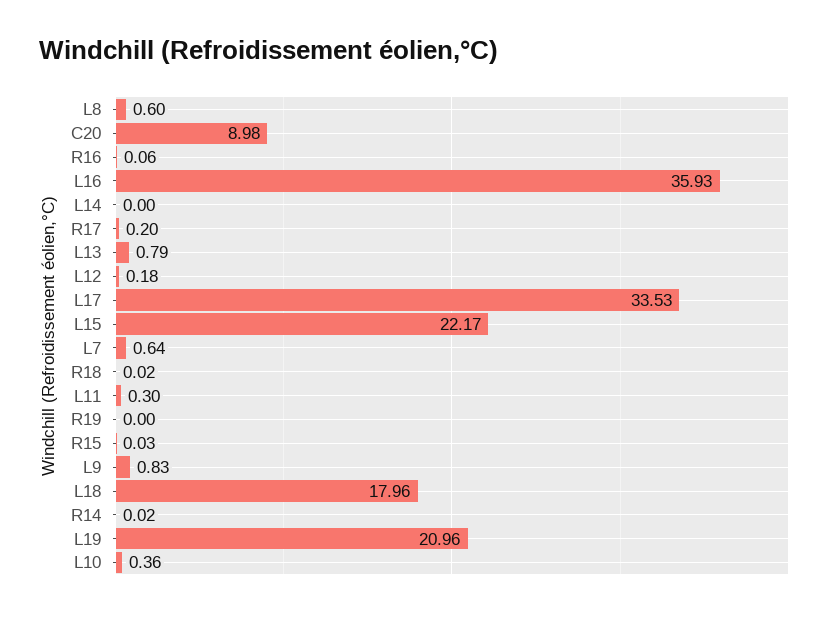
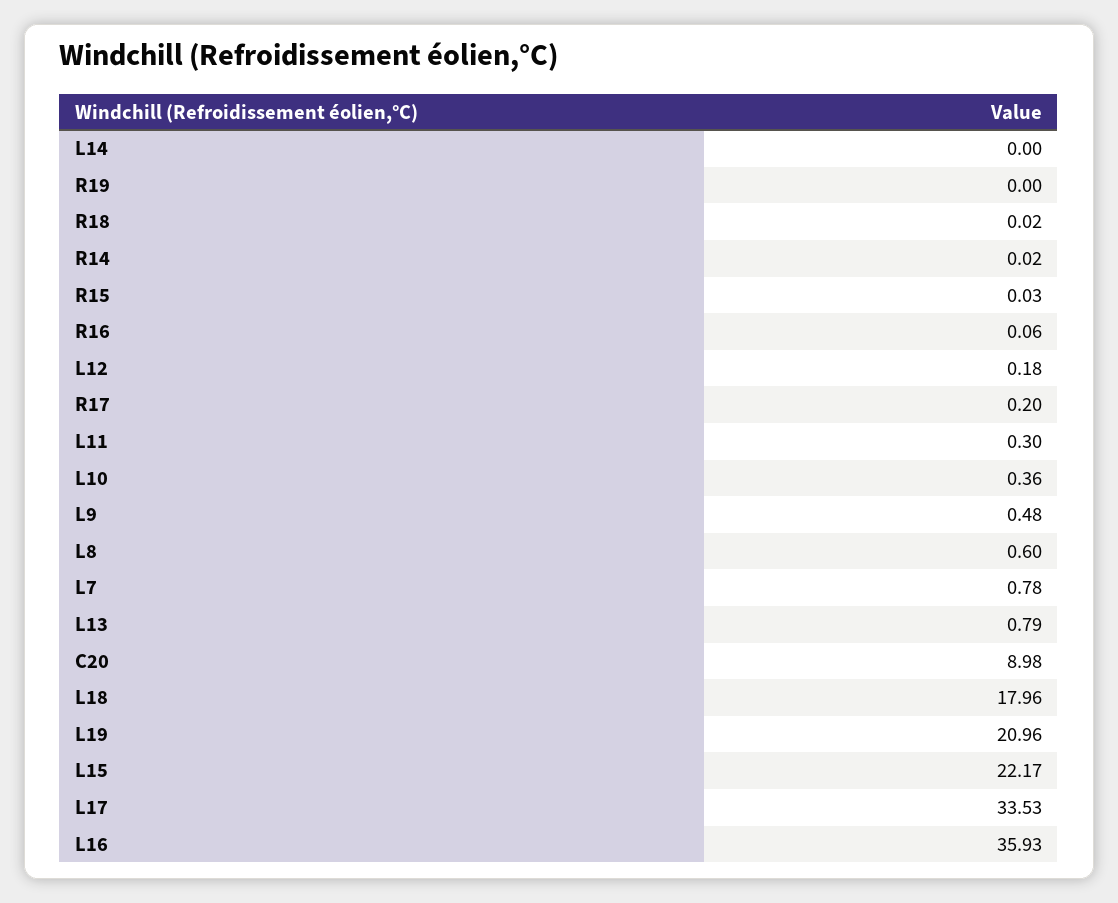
  {
    "L8": 0.6,
    "C20": 8.98,
    "R16": 0.06,
    "L16": 35.93,
    "L14": 0,
    "R17": 0.2,
    "L13": 0.79,
    "L12": 0.18,
    "L17": 33.53,
    "L15": 22.17,
-   "L7": 0.64,
+   "L7": 0.78,
    "R18": 0.02,
    "L11": 0.3,
    "R19": 0,
    "R15": 0.03,
-   "L9": 0.83,
+   "L9": 0.48,
    "L18": 17.96,
    "R14": 0.02,
    "L19": 20.96,
    "L10": 0.36
  }

